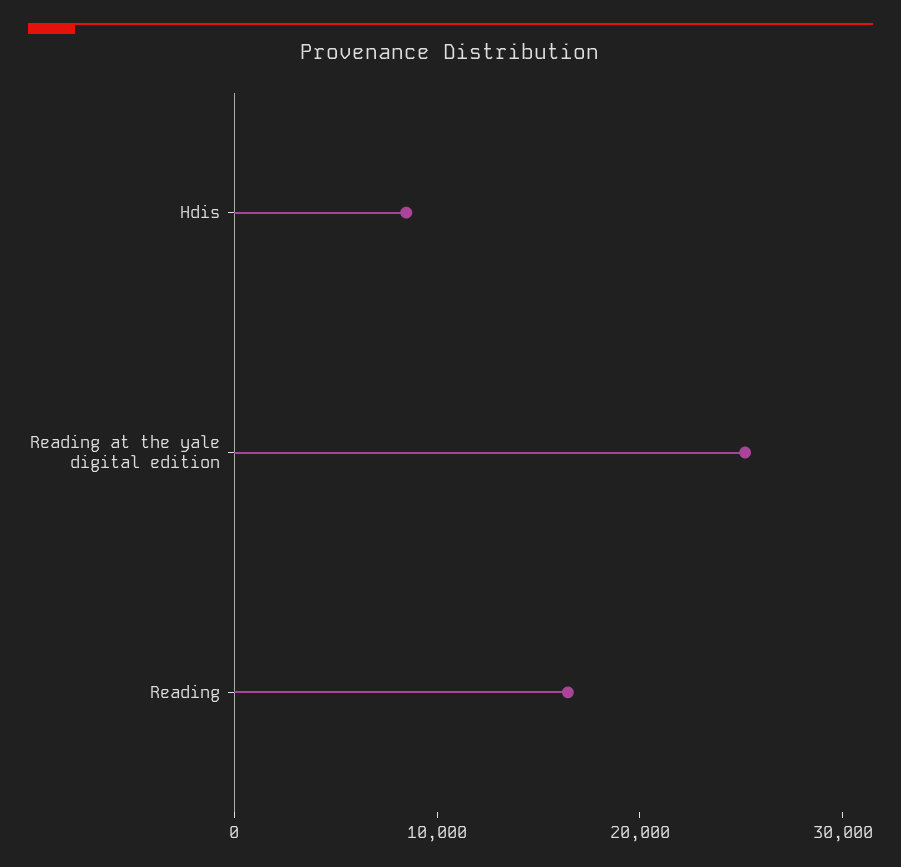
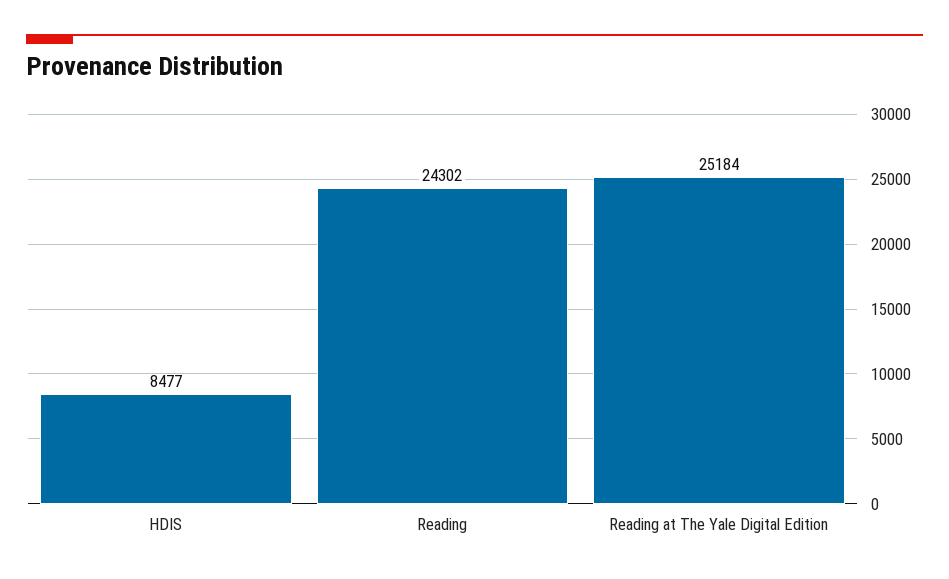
  {
    "Hdis": 8477,
    "Reading at the yale digital edition": 25184,
-   "Reading": 16000
+   "Reading": 24302
  }

